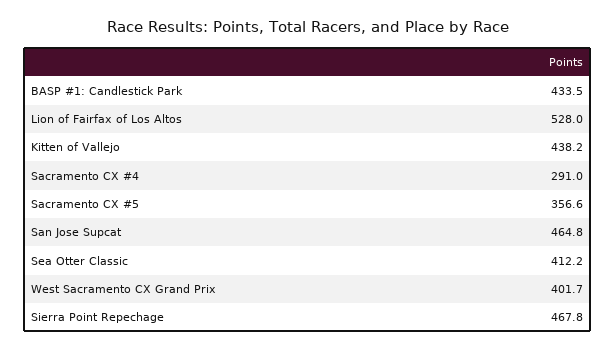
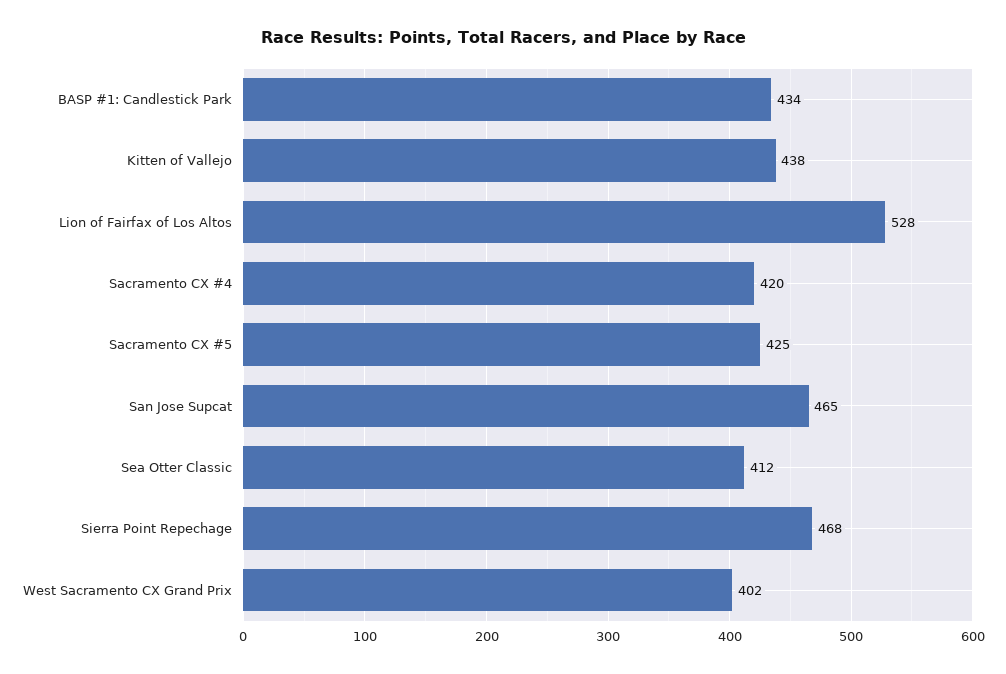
  {
    "BASP #1: Candlestick Park": 433.5,
    "Lion of Fairfax of Los Altos": 528,
    "Kitten of Vallejo": 438.2,
-   "Sacramento CX #4": 291,
+   "Sacramento CX #4": 420,
-   "Sacramento CX #5": 356.6,
+   "Sacramento CX #5": 425,
    "San Jose Supcat": 464.8,
    "Sea Otter Classic": 412.2,
    "West Sacramento CX Grand Prix": 401.7,
    "Sierra Point Repechage": 467.8
  }

